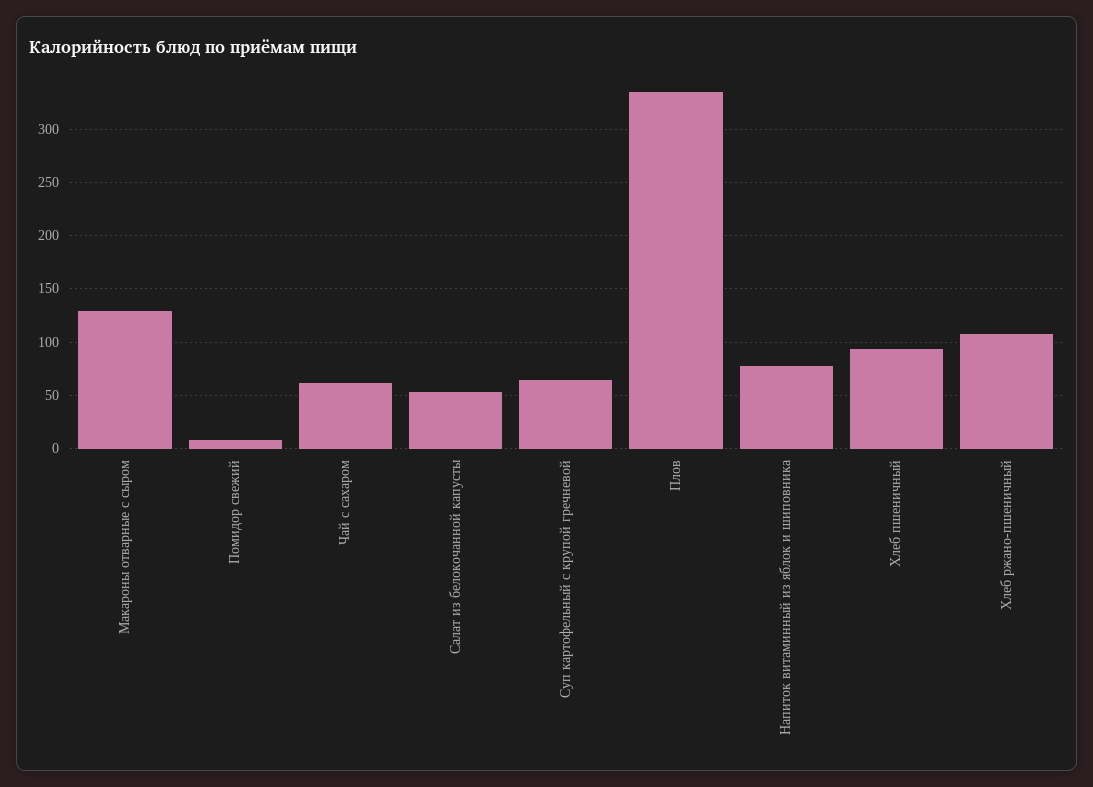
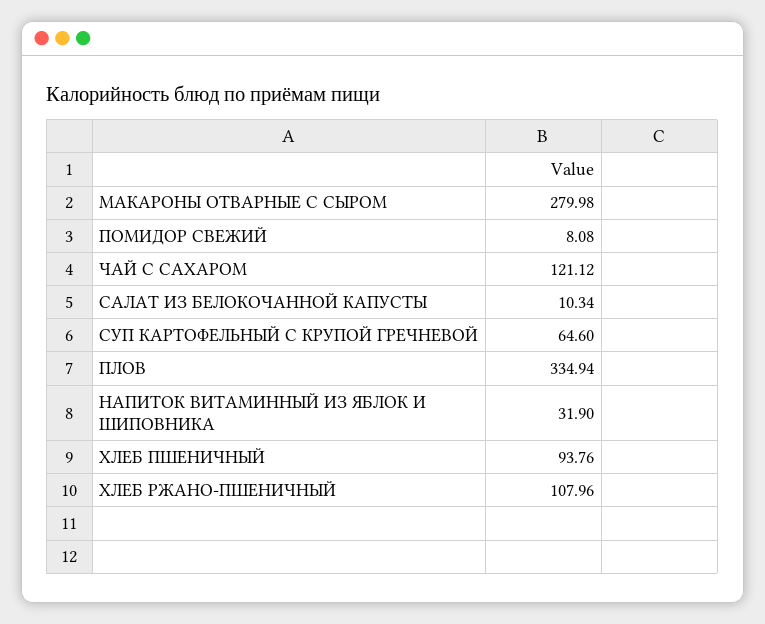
  {
-   "Макароны отварные с сыром": 130,
+   "Макароны отварные с сыром": 279.98,
    "Помидор свежий": 8.08,
-   "Чай с сахаром": 60,
+   "Чай с сахаром": 121.12,
-   "Салат из белокочанной капусты": 50,
+   "Салат из белокочанной капусты": 10.34,
    "Суп картофельный с крупой гречневой": 64.6,
    "Плов": 334.94,
-   "Напиток витаминный из яблок и шиповника": 80,
+   "Напиток витаминный из яблок и шиповника": 31.9,
    "Хлеб пшеничный": 93.76,
    "Хлеб ржано-пшеничный": 107.96
  }

